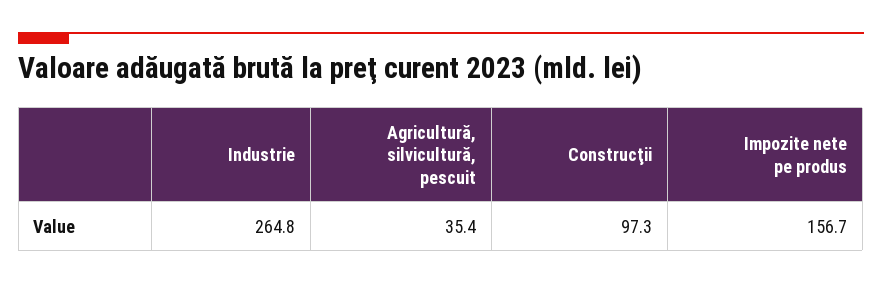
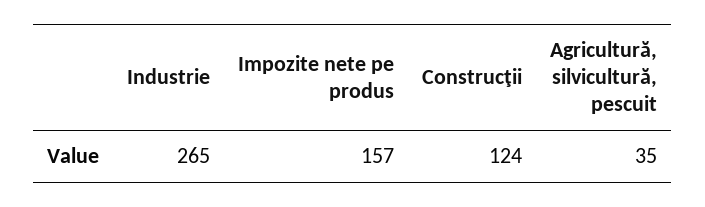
  {
    "Industrie": 264.8,
    "Agricultură, silvicultură, pescuit": 35.4,
-   "Construcţii": 97.3,
+   "Construcţii": 124,
    "Impozite nete pe produs": 156.7
  }

